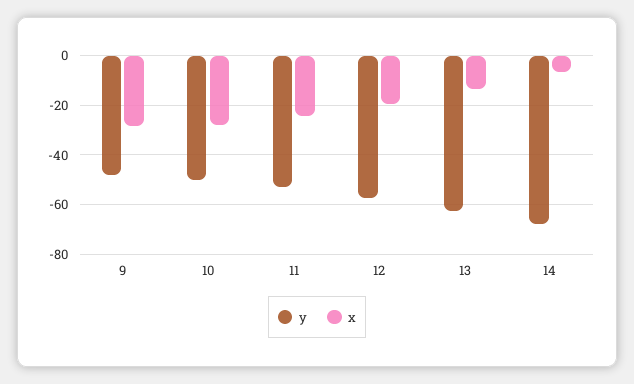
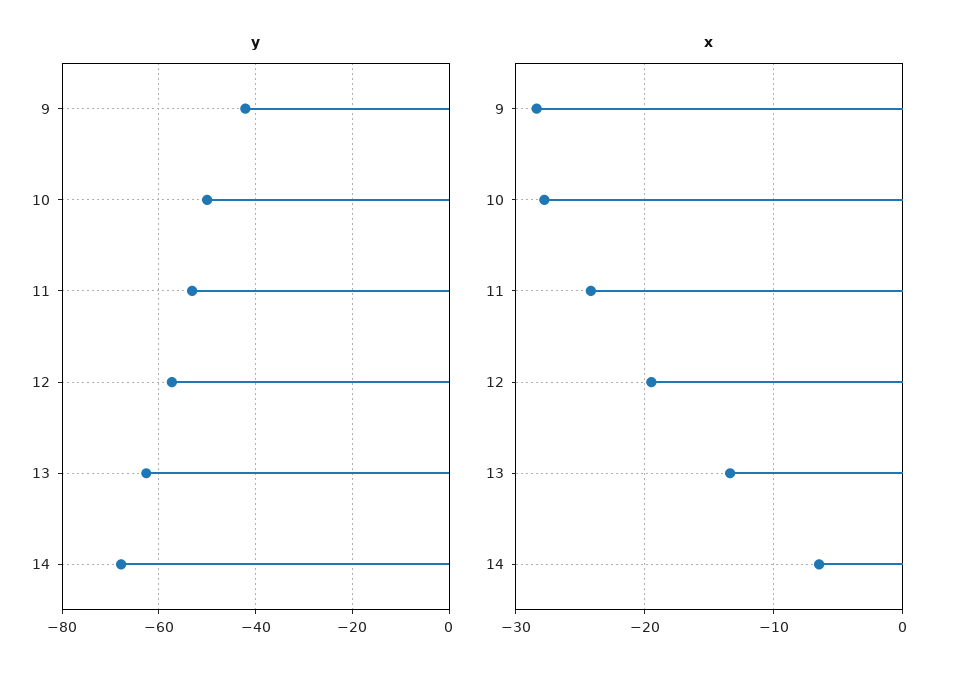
  {
    "y": {
-     "9": -47.5,
+     "9": -42,
      "10": -50,
      "11": -54,
      "12": -58,
      "13": -62,
      "14": -68
    },
    "x": {
      "9": -28,
      "10": -28,
      "11": -24,
      "12": -20,
      "13": -13,
      "14": -7
    }
  }

